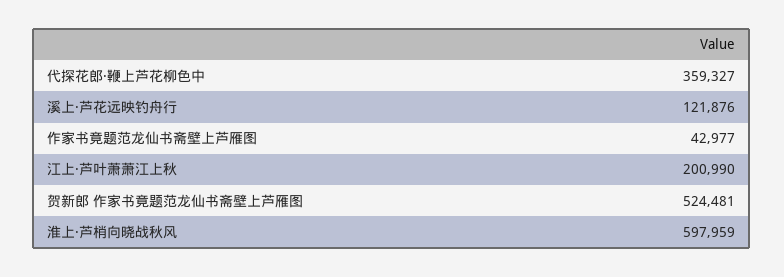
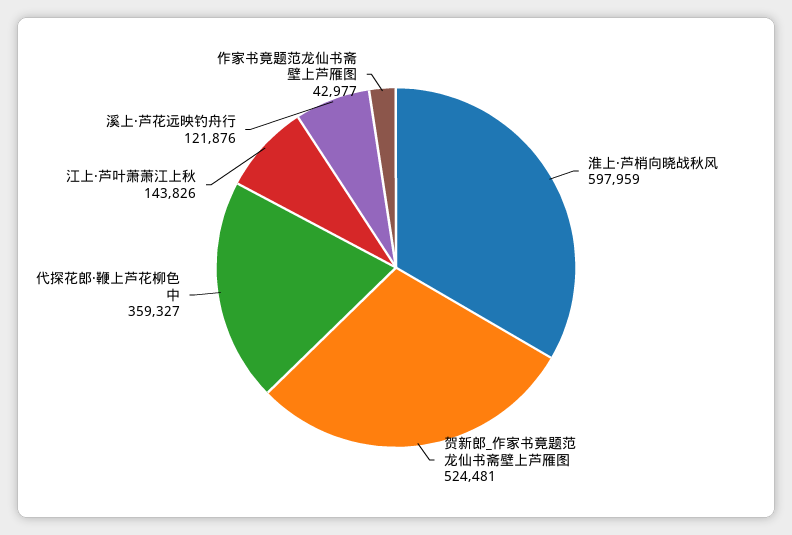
  {
    "代探花郎·鞭上芦花柳色中": 359327,
    "溪上·芦花远映钓舟行": 121876,
    "作家书竟题范龙仙书斋壁上芦雁图": 42977,
-   "江上·芦叶萧萧江上秋": 200990,
+   "江上·芦叶萧萧江上秋": 143826,
    "贺新郎 作家书竟题范龙仙书斋壁上芦雁图": 524481,
    "淮上·芦梢向晓战秋风": 597959
  }

